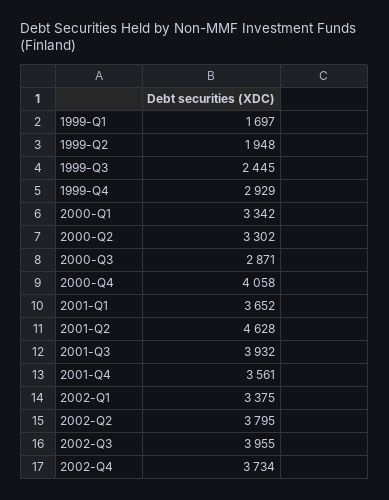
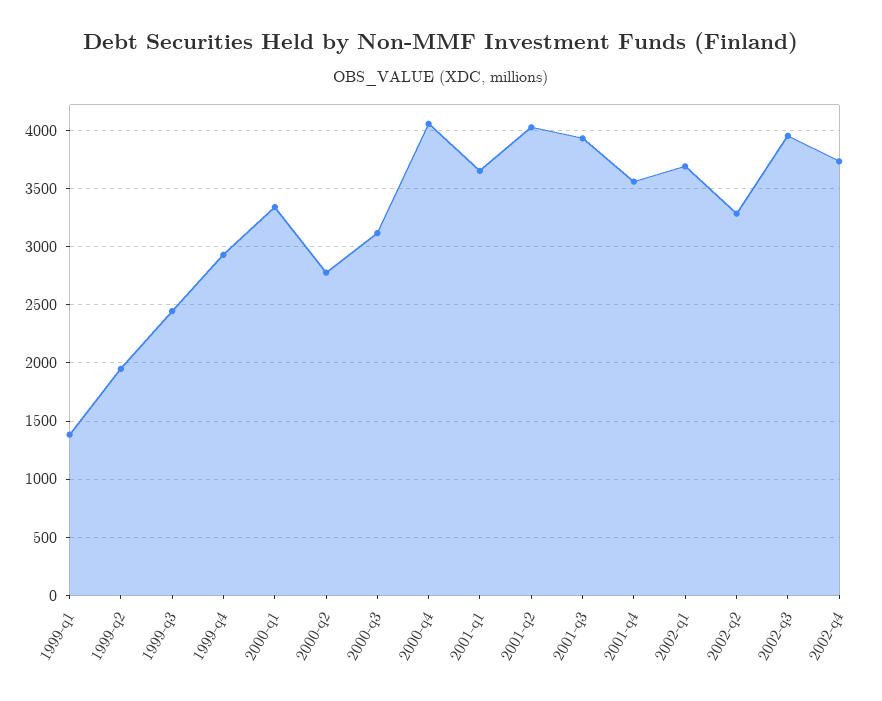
  {
-   "1999-Q1": 1697,
+   "1999-Q1": 1400,
    "1999-Q2": 1948,
    "1999-Q3": 2445,
    "1999-Q4": 2929,
    "2000-Q1": 3342,
-   "2000-Q2": 3302,
+   "2000-Q2": 2800,
-   "2000-Q3": 2871,
+   "2000-Q3": 3100,
    "2000-Q4": 4058,
    "2001-Q1": 3652,
-   "2001-Q2": 4628,
+   "2001-Q2": 4000,
    "2001-Q3": 3932,
    "2001-Q4": 3561,
-   "2002-Q1": 3375,
+   "2002-Q1": 3700,
-   "2002-Q2": 3795,
+   "2002-Q2": 3300,
    "2002-Q3": 3955,
    "2002-Q4": 3734
  }

